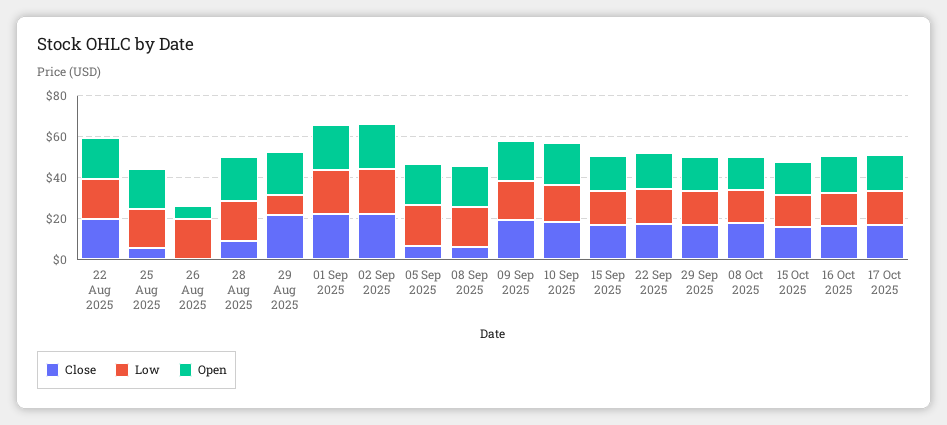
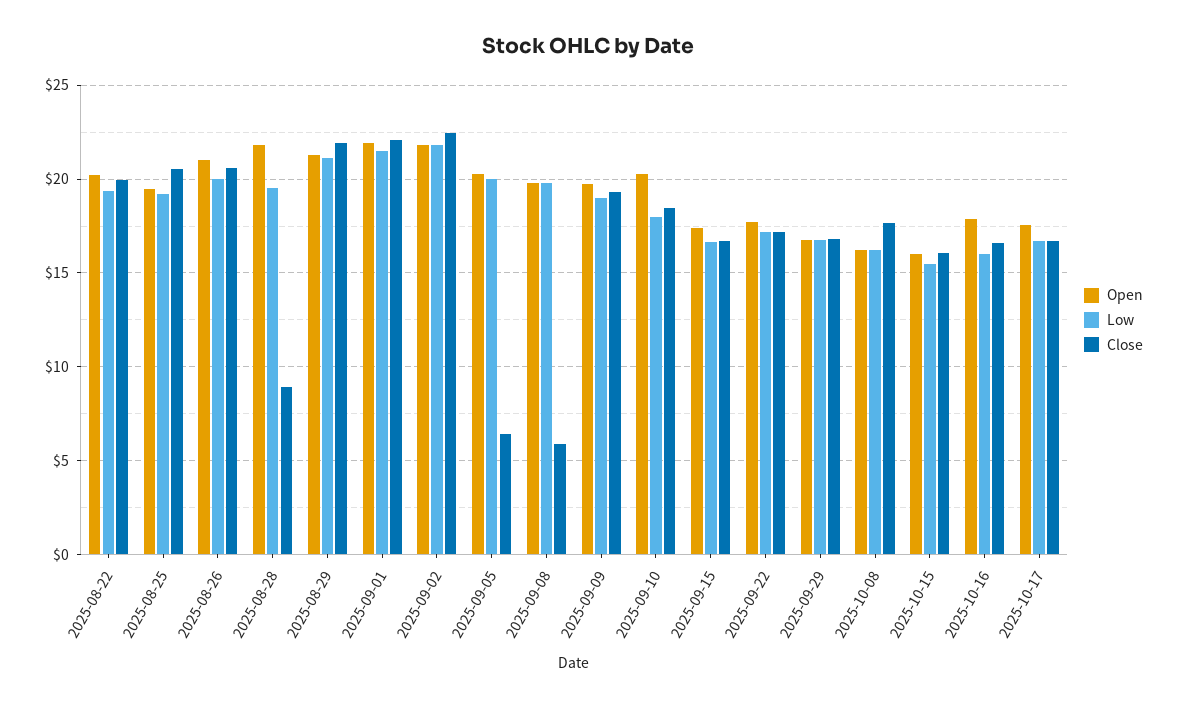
  {
    "Close": {
      "22 Aug 2025": 20,
-     "25 Aug 2025": 5,
+     "25 Aug 2025": 20.5,
-     "26 Aug 2025": 0,
+     "26 Aug 2025": 20.5,
      "28 Aug 2025": 9,
      "29 Aug 2025": 22,
      "01 Sep 2025": 22,
      "02 Sep 2025": 22.5,
      "05 Sep 2025": 6.5,
      "08 Sep 2025": 6,
      "09 Sep 2025": 19.5,
      "10 Sep 2025": 18.5,
      "15 Sep 2025": 16.5,
      "22 Sep 2025": 17,
      "29 Sep 2025": 17,
      "08 Oct 2025": 17.5,
      "15 Oct 2025": 16,
      "16 Oct 2025": 16.5,
      "17 Oct 2025": 16.5
    },
    "Low": {
      "22 Aug 2025": 19.5,
      "25 Aug 2025": 19,
      "26 Aug 2025": 20,
      "28 Aug 2025": 19.5,
-     "29 Aug 2025": 10,
+     "29 Aug 2025": 21,
      "01 Sep 2025": 21.5,
      "02 Sep 2025": 22,
      "05 Sep 2025": 20,
      "08 Sep 2025": 20,
      "09 Sep 2025": 19,
      "10 Sep 2025": 18,
      "15 Sep 2025": 16.5,
      "22 Sep 2025": 17,
      "29 Sep 2025": 17,
      "08 Oct 2025": 16.5,
      "15 Oct 2025": 15.5,
      "16 Oct 2025": 16,
      "17 Oct 2025": 16.5
    },
    "Open": {
      "22 Aug 2025": 20,
      "25 Aug 2025": 19.5,
-     "26 Aug 2025": 5,
+     "26 Aug 2025": 21,
      "28 Aug 2025": 22,
      "29 Aug 2025": 21.5,
      "01 Sep 2025": 22,
      "02 Sep 2025": 22,
      "05 Sep 2025": 20.5,
      "08 Sep 2025": 20,
      "09 Sep 2025": 20,
      "10 Sep 2025": 20.5,
      "15 Sep 2025": 17.5,
      "22 Sep 2025": 17.5,
      "29 Sep 2025": 17,
      "08 Oct 2025": 16.5,
      "15 Oct 2025": 16,
      "16 Oct 2025": 18,
      "17 Oct 2025": 17.5
    }
  }

